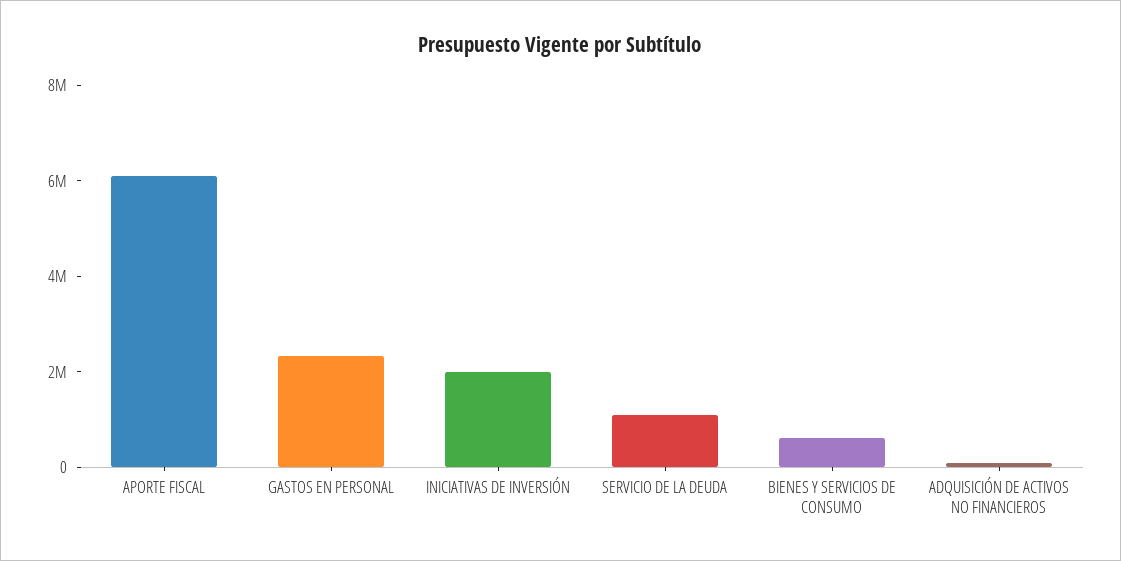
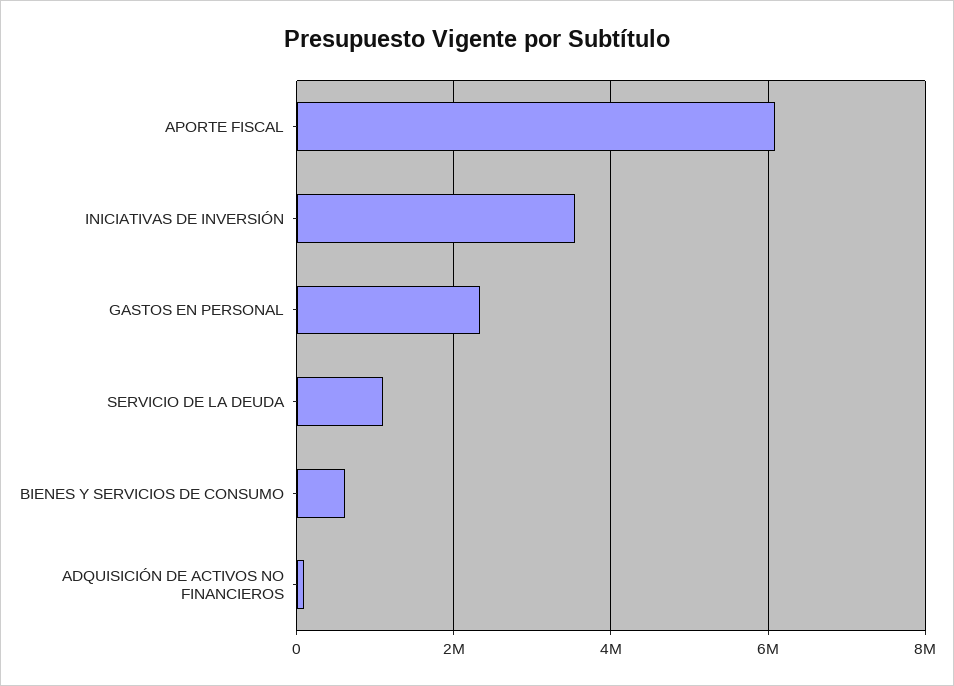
  {
    "APORTE FISCAL": 6000000,
    "GASTOS EN PERSONAL": 2400000,
-   "INICIATIVAS DE INVERSIÓN": 2000000,
+   "INICIATIVAS DE INVERSIÓN": 3600000,
    "SERVICIO DE LA DEUDA": 1000000,
    "BIENES Y SERVICIOS DE CONSUMO": 600000,
    "ADQUISICIÓN DE ACTIVOS NO FINANCIEROS": 0
  }

